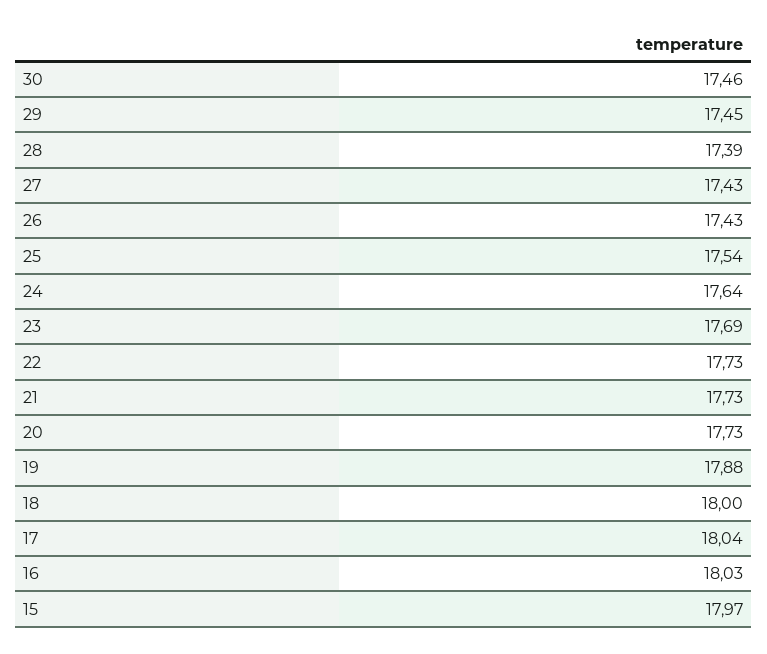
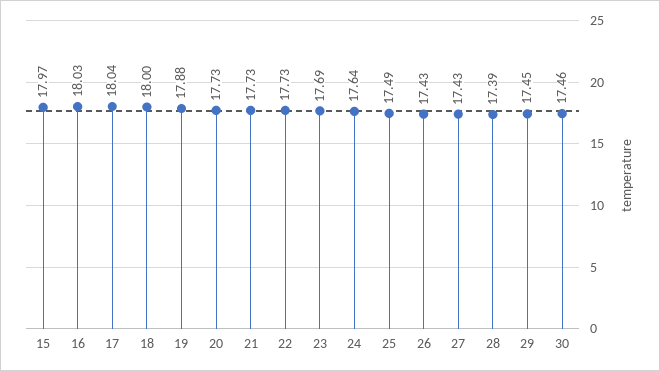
  {
    "30": 17.46,
    "29": 17.45,
    "28": 17.39,
    "27": 17.43,
    "26": 17.43,
-   "25": 17.54,
+   "25": 17.49,
    "24": 17.64,
    "23": 17.69,
    "22": 17.73,
    "21": 17.73,
    "20": 17.73,
    "19": 17.88,
    "18": 18,
    "17": 18.04,
    "16": 18.03,
    "15": 17.97
  }

